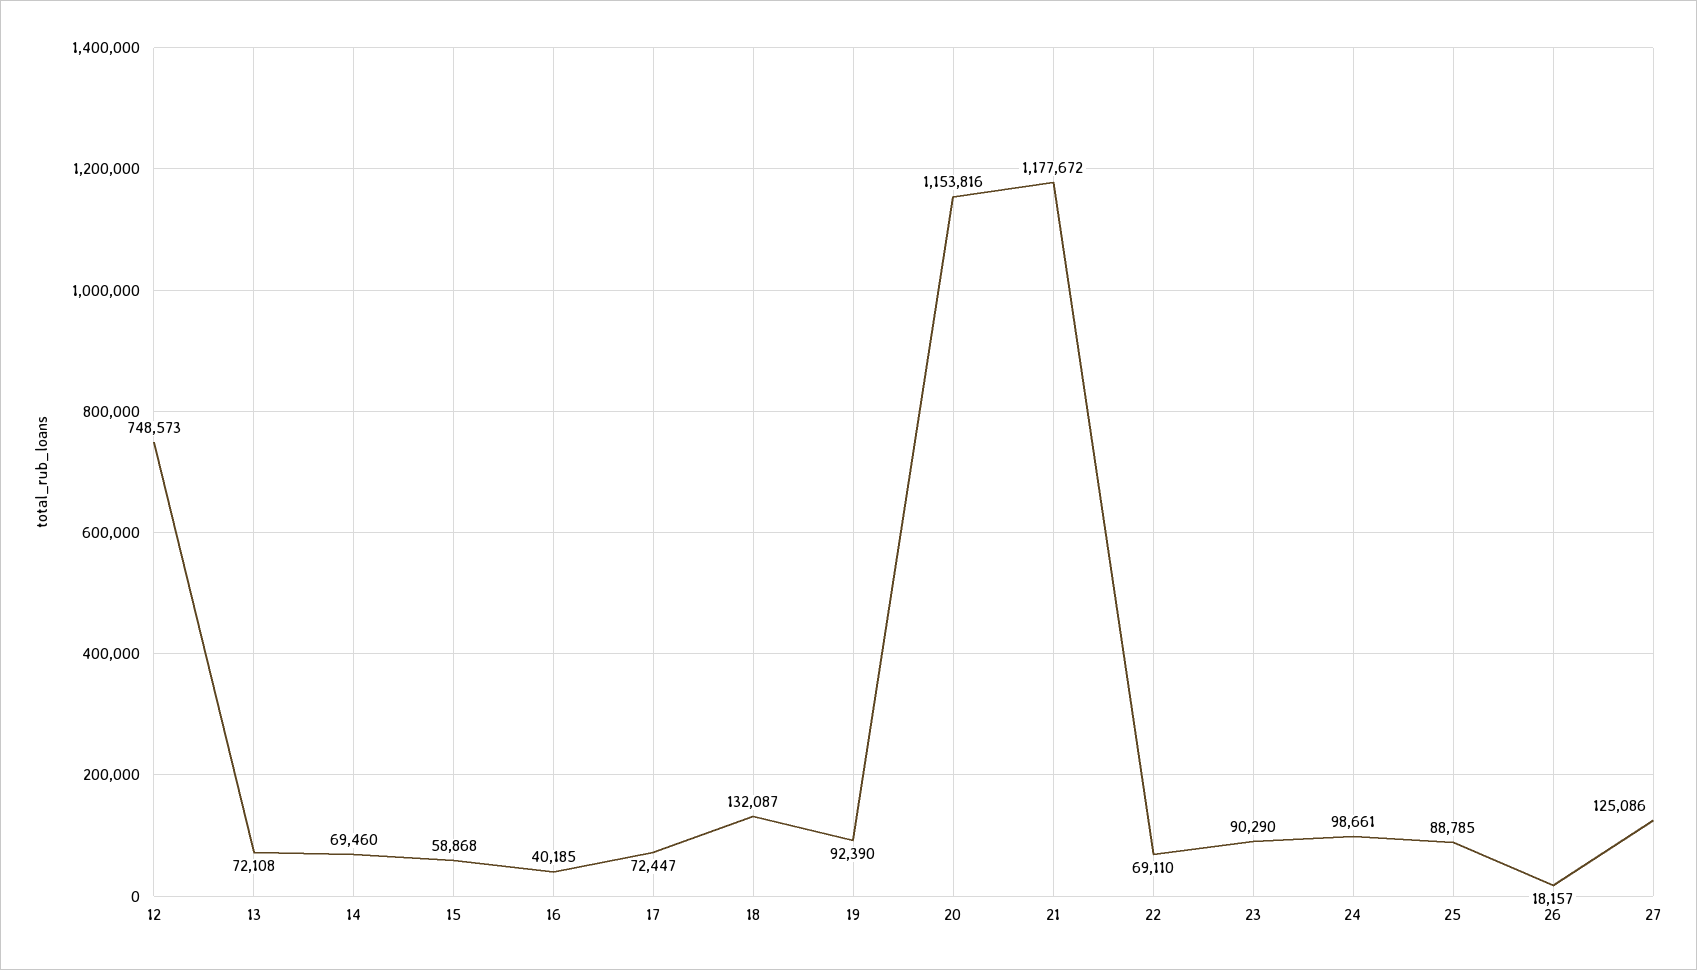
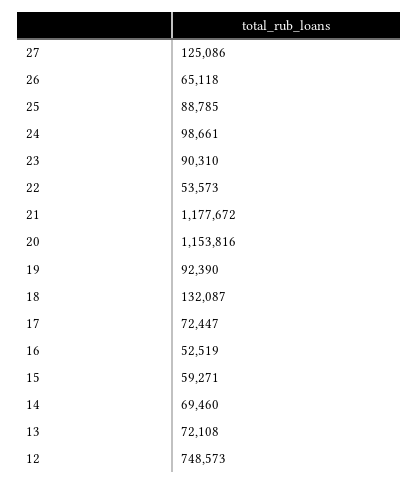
  {
    "12": 748573,
    "13": 72108,
    "14": 69460,
-   "15": 58868,
+   "15": 59271,
-   "16": 40185,
+   "16": 52519,
    "17": 72447,
    "18": 132087,
    "19": 92390,
    "20": 1153816,
    "21": 1177672,
-   "22": 69110,
+   "22": 53573,
-   "23": 90290,
+   "23": 90310,
    "24": 98661,
    "25": 88785,
-   "26": 18157,
+   "26": 65118,
    "27": 125086
  }

